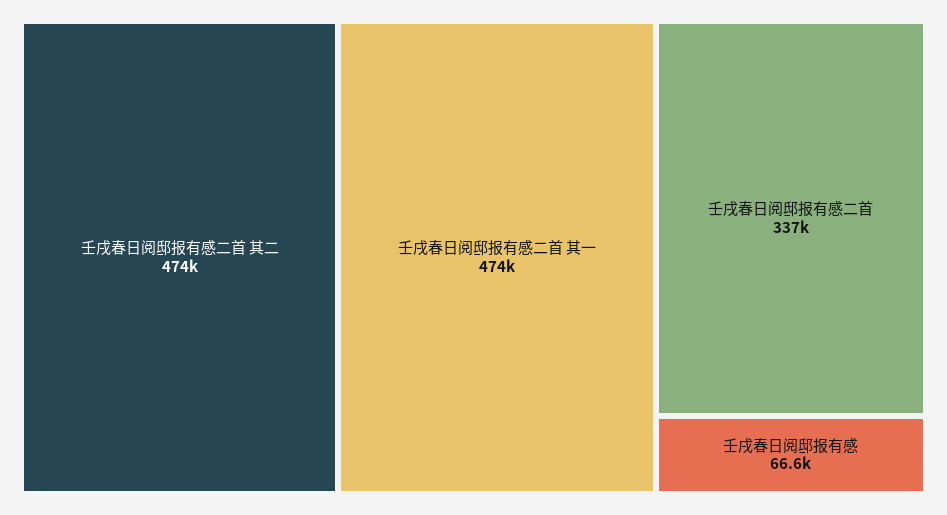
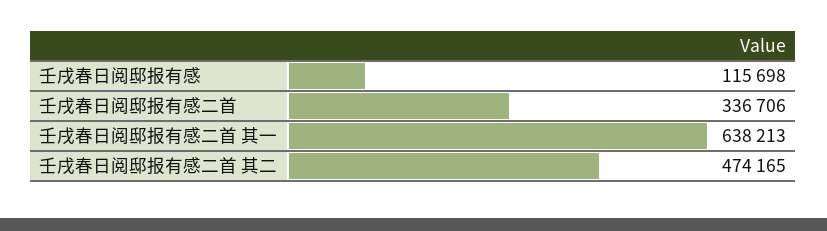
  {
    "壬戌春日阅邸报有感二首 其二": 474165,
-   "壬戌春日阅邸报有感二首 其一": 474000,
+   "壬戌春日阅邸报有感二首 其一": 638213,
    "壬戌春日阅邸报有感二首": 336706,
-   "壬戌春日阅邸报有感": 66600
+   "壬戌春日阅邸报有感": 115698
  }

